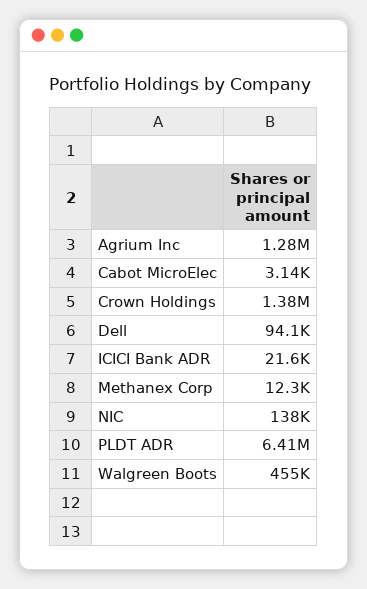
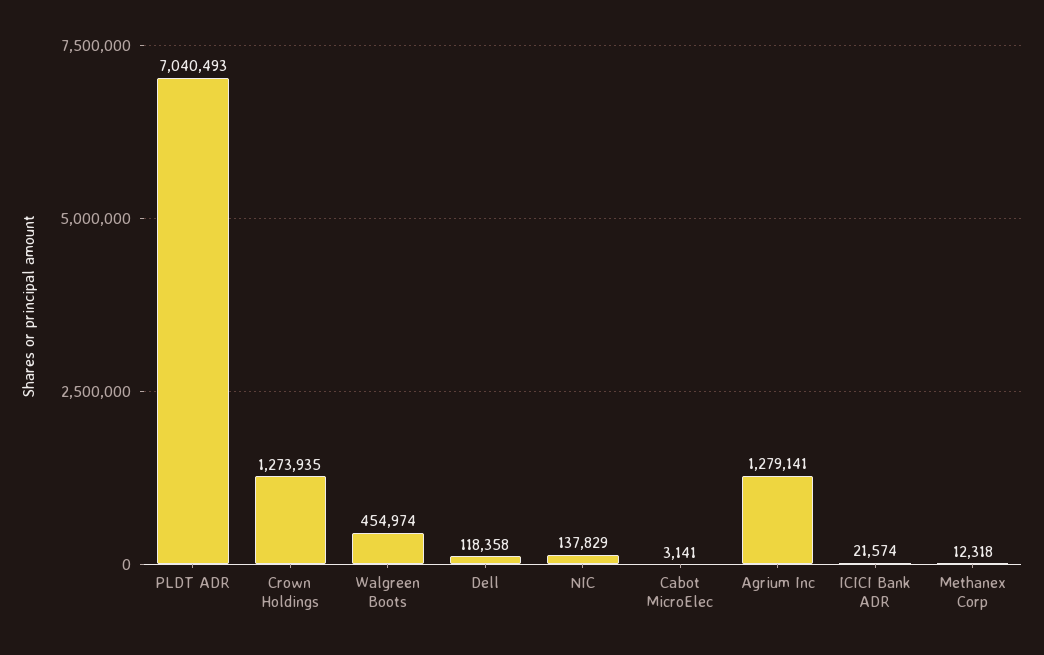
  {
    "Agrium Inc": 1279141,
    "Cabot MicroElec": 3141,
-   "Crown Holdings": 1380000,
+   "Crown Holdings": 1273935,
-   "Dell": 94100,
+   "Dell": 118358,
    "ICICI Bank ADR": 21574,
    "Methanex Corp": 12318,
    "NIC": 137829,
-   "PLDT ADR": 6410000,
+   "PLDT ADR": 7040493,
    "Walgreen Boots": 454974
  }

